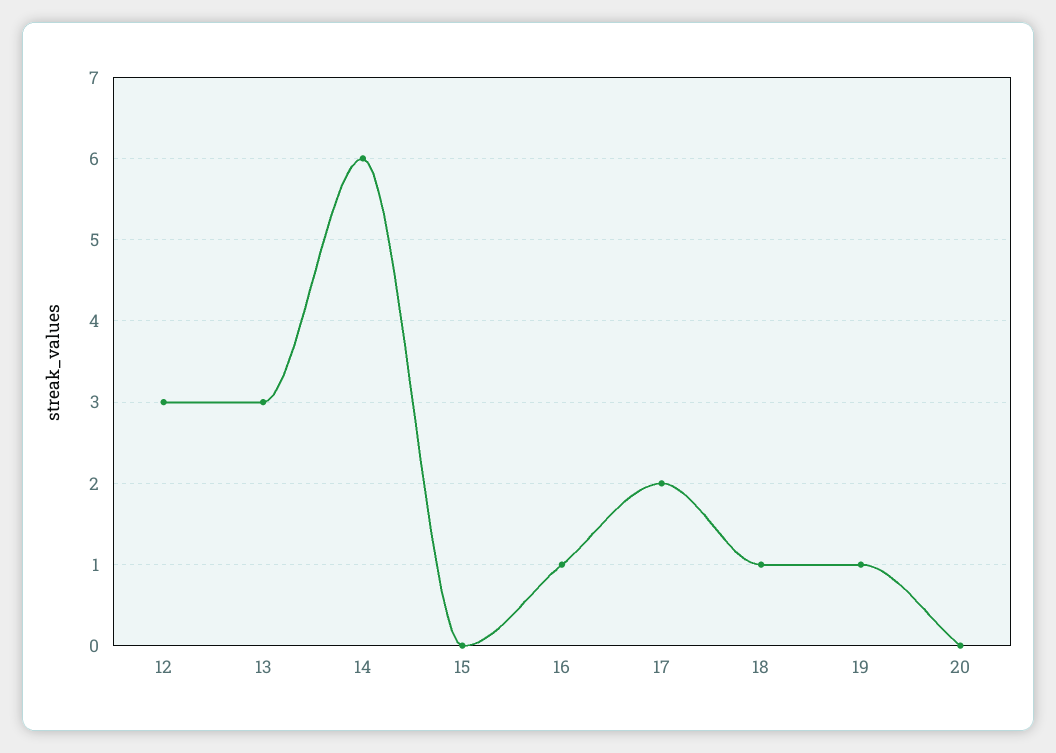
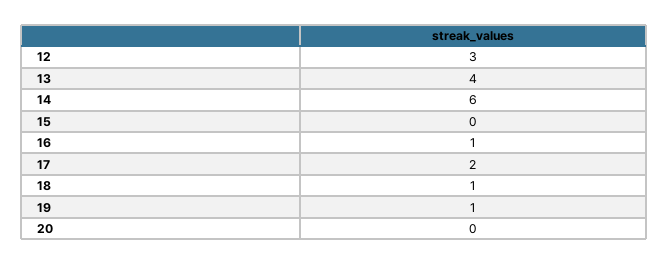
  {
    "12": 3,
-   "13": 3,
+   "13": 4,
    "14": 6,
    "15": 0,
    "16": 1,
    "17": 2,
    "18": 1,
    "19": 1,
    "20": 0
  }

